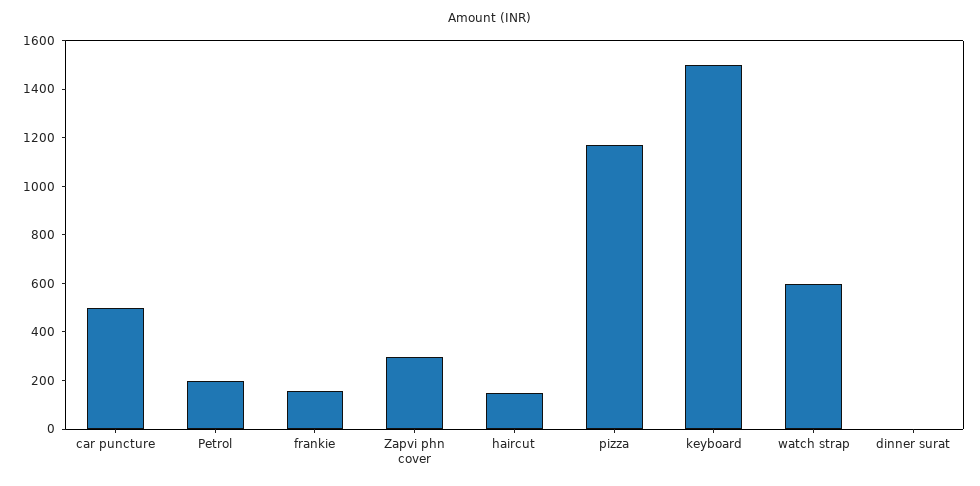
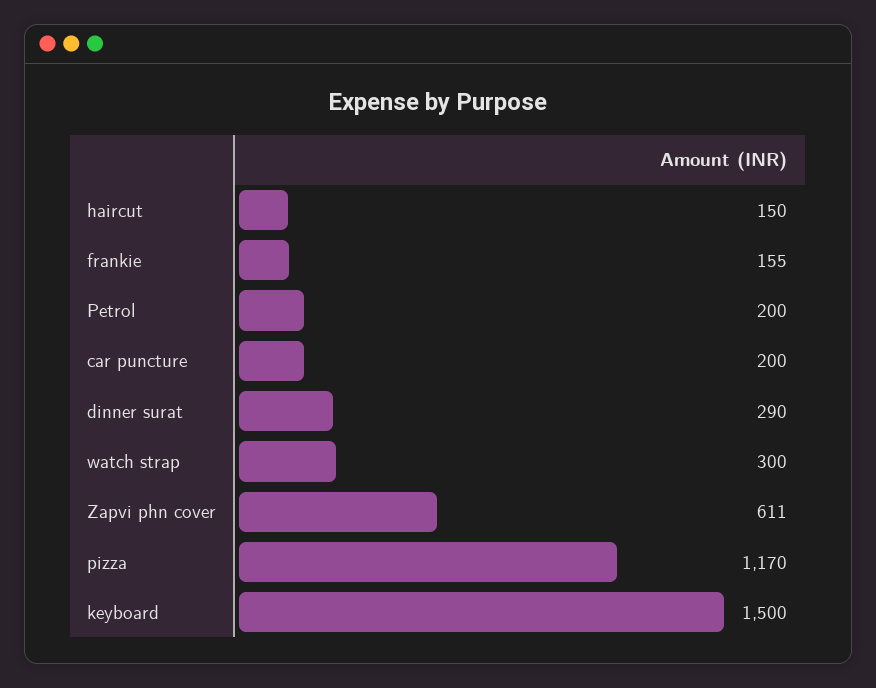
  {
-   "car puncture": 500,
+   "car puncture": 200,
    "Petrol": 200,
    "frankie": 155,
-   "Zapvi phn cover": 300,
+   "Zapvi phn cover": 611,
    "haircut": 150,
    "pizza": 1170,
    "keyboard": 1500,
-   "watch strap": 600,
+   "watch strap": 300,
-   "dinner surat": 0
+   "dinner surat": 290
  }

